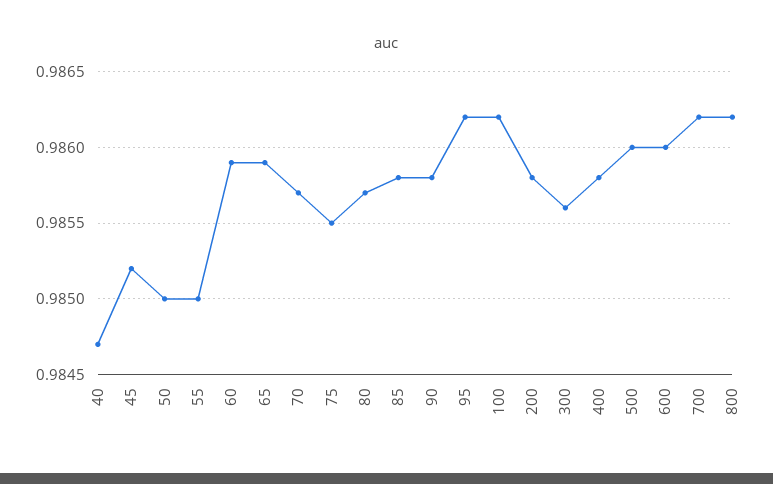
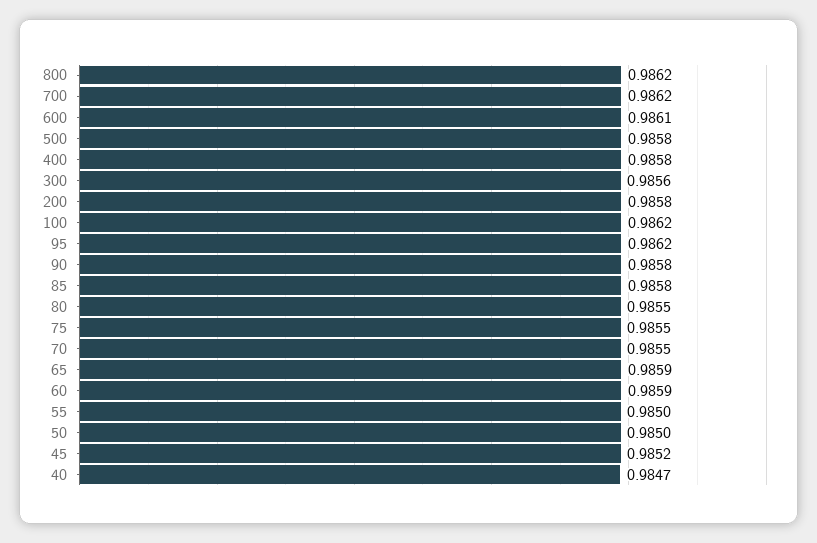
  {
    "40": 0.9847,
    "45": 0.9852,
    "50": 0.985,
    "55": 0.985,
    "60": 0.9859,
    "65": 0.9859,
-   "70": 0.9857,
+   "70": 0.9855,
    "75": 0.9855,
-   "80": 0.9857,
+   "80": 0.9855,
    "85": 0.9858,
    "90": 0.9858,
    "95": 0.9862,
    "100": 0.9862,
    "200": 0.9858,
    "300": 0.9856,
    "400": 0.9858,
-   "500": 0.986,
+   "500": 0.9858,
-   "600": 0.986,
+   "600": 0.9861,
    "700": 0.9862,
    "800": 0.9862
  }

